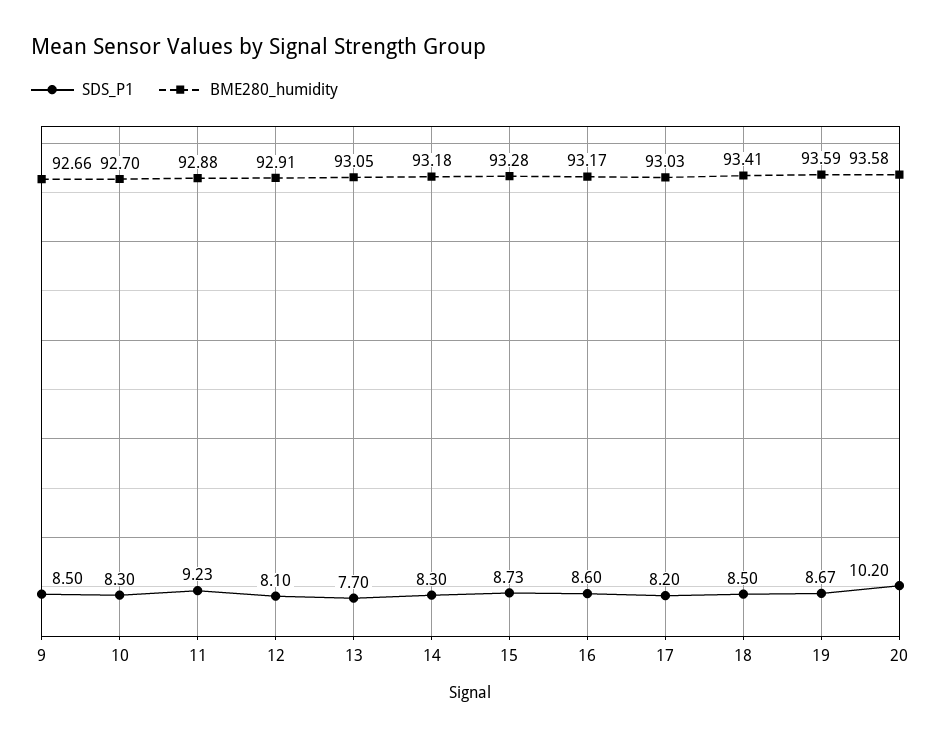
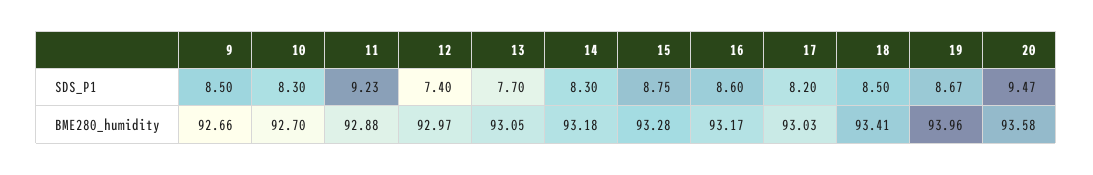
  {
    "SDS_P1": {
      "9": 8.5,
      "10": 8.3,
      "11": 9.23,
-     "12": 8.1,
+     "12": 7.4,
      "13": 7.7,
      "14": 8.3,
-     "15": 8.73,
+     "15": 8.75,
      "16": 8.6,
      "17": 8.2,
      "18": 8.5,
      "19": 8.67,
-     "20": 10.2
+     "20": 9.47
    },
    "BME280_humidity": {
      "9": 92.66,
      "10": 92.7,
      "11": 92.88,
-     "12": 92.91,
+     "12": 92.97,
      "13": 93.05,
      "14": 93.18,
      "15": 93.28,
      "16": 93.17,
      "17": 93.03,
      "18": 93.41,
-     "19": 93.59,
+     "19": 93.96,
      "20": 93.58
    }
  }

